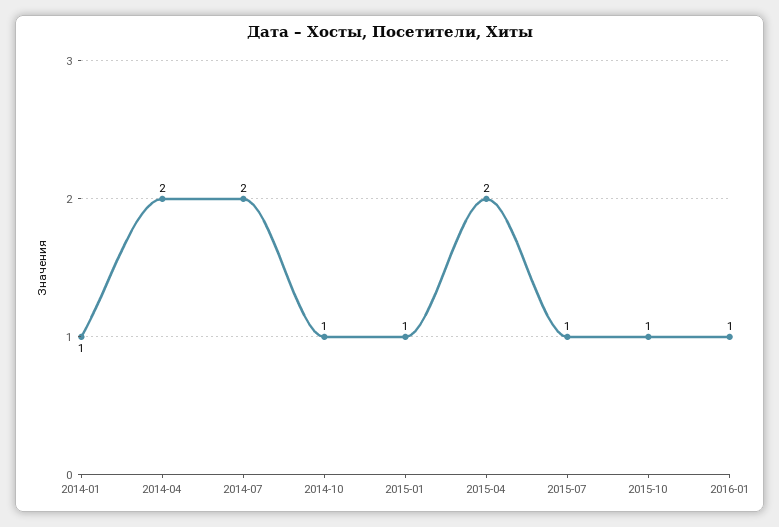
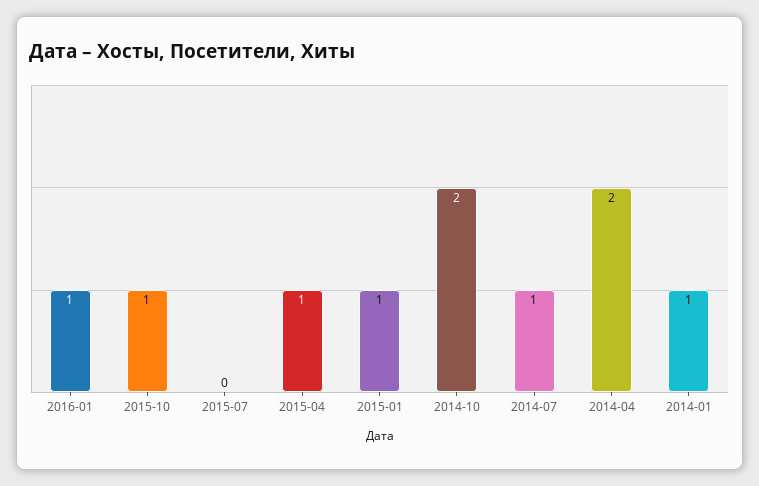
  {
    "2014-01": 1,
    "2014-04": 2,
-   "2014-07": 2,
+   "2014-07": 1,
-   "2014-10": 1,
+   "2014-10": 2,
    "2015-01": 1,
-   "2015-04": 2,
+   "2015-04": 1,
-   "2015-07": 1,
+   "2015-07": 0,
    "2015-10": 1,
    "2016-01": 1
  }

